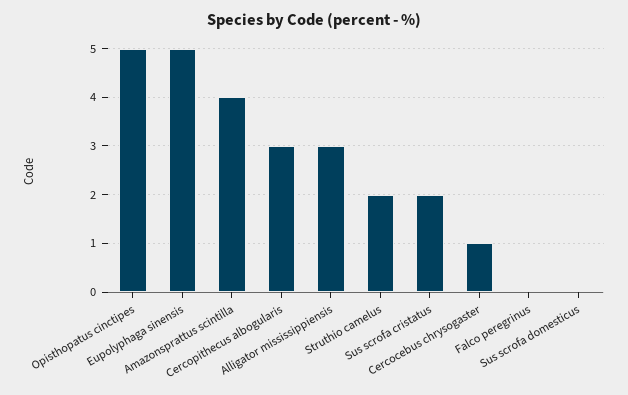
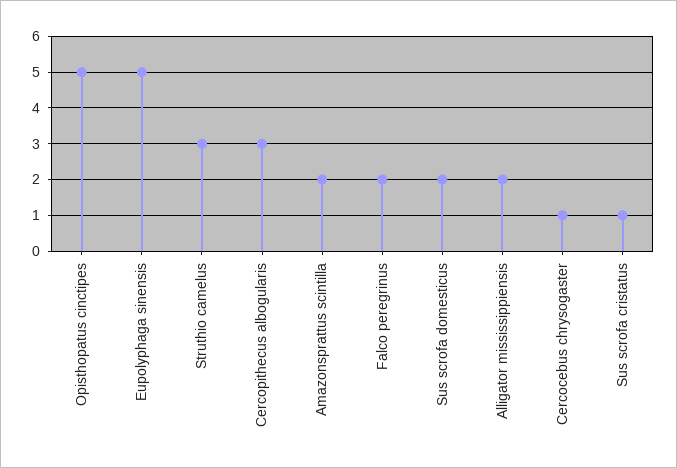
  {
    "Opisthopatus cinctipes": 5,
    "Eupolyphaga sinensis": 5,
-   "Amazonsprattus scintilla": 4,
+   "Amazonsprattus scintilla": 2,
    "Cercopithecus albogularis": 3,
-   "Alligator mississippiensis": 3,
+   "Alligator mississippiensis": 2,
-   "Struthio camelus": 2,
+   "Struthio camelus": 3,
-   "Sus scrofa cristatus": 2,
+   "Sus scrofa cristatus": 1,
    "Cercocebus chrysogaster": 1,
-   "Falco peregrinus": 0,
+   "Falco peregrinus": 2,
-   "Sus scrofa domesticus": 0
+   "Sus scrofa domesticus": 2
  }

